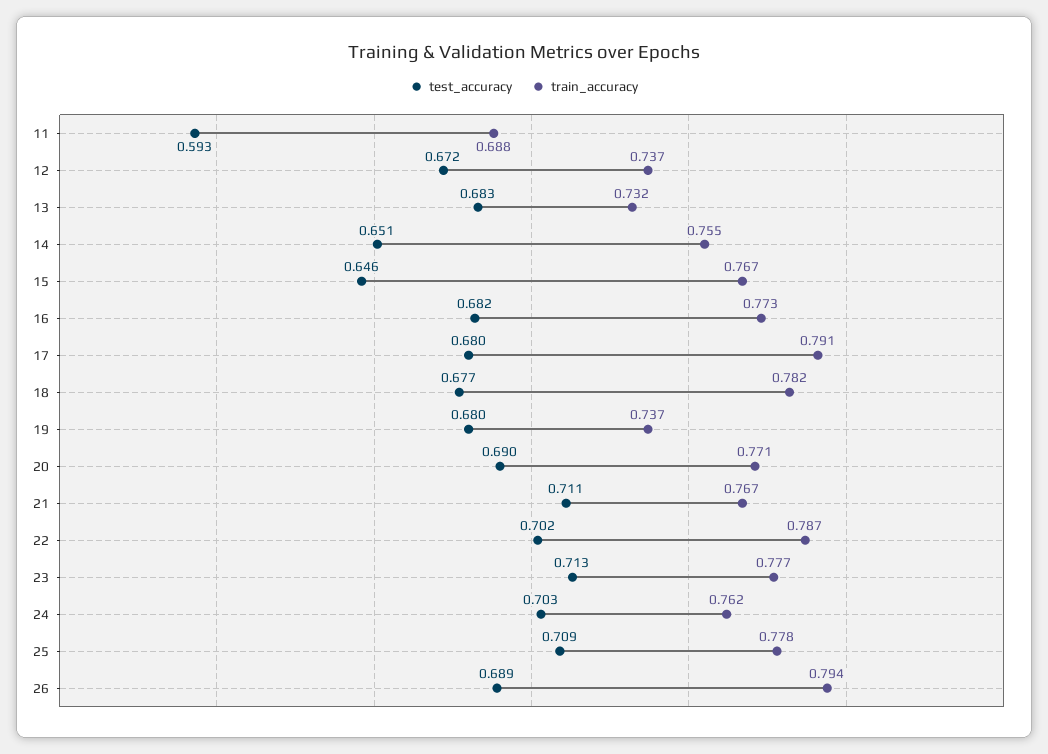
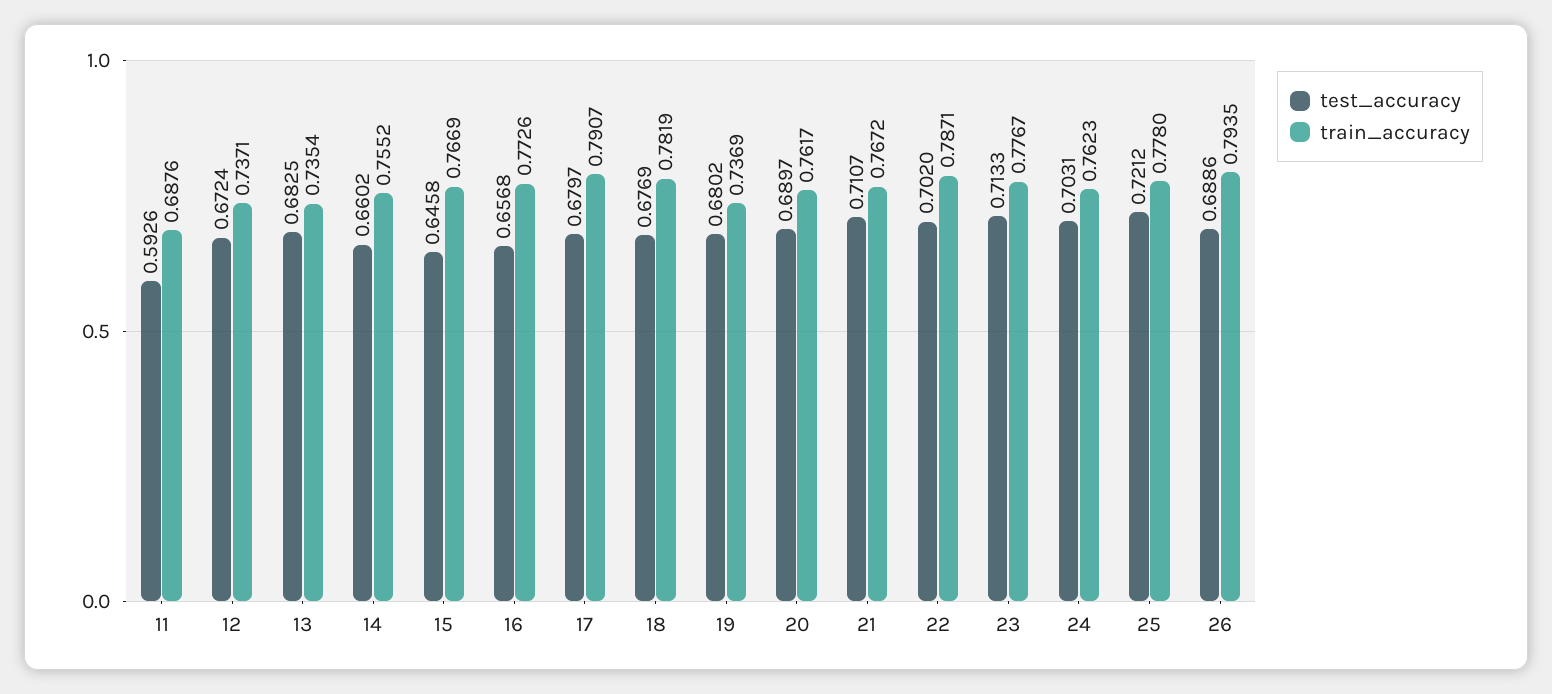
  {
    "test_accuracy": {
      "11": 0.5926,
      "12": 0.6724,
      "13": 0.6825,
-     "14": 0.651,
+     "14": 0.6602,
      "15": 0.6458,
-     "16": 0.682,
+     "16": 0.6568,
      "17": 0.6797,
      "18": 0.6769,
      "19": 0.6802,
      "20": 0.6897,
      "21": 0.7107,
      "22": 0.702,
      "23": 0.7133,
      "24": 0.7031,
-     "25": 0.709,
+     "25": 0.7212,
      "26": 0.6886
    },
    "train_accuracy": {
      "11": 0.6876,
      "12": 0.7371,
-     "13": 0.732,
+     "13": 0.7354,
      "14": 0.7552,
      "15": 0.7669,
      "16": 0.7726,
      "17": 0.7907,
      "18": 0.7819,
      "19": 0.7369,
-     "20": 0.771,
+     "20": 0.7617,
      "21": 0.7672,
      "22": 0.7871,
      "23": 0.7767,
      "24": 0.7623,
      "25": 0.778,
      "26": 0.7935
    }
  }

